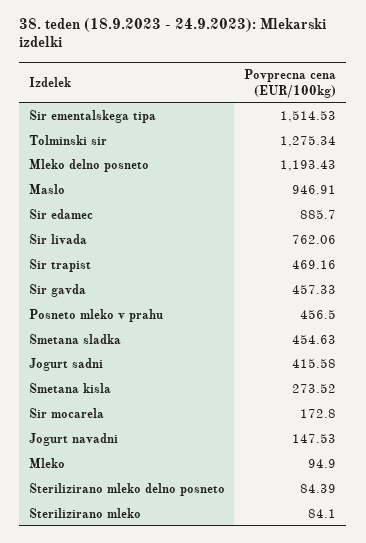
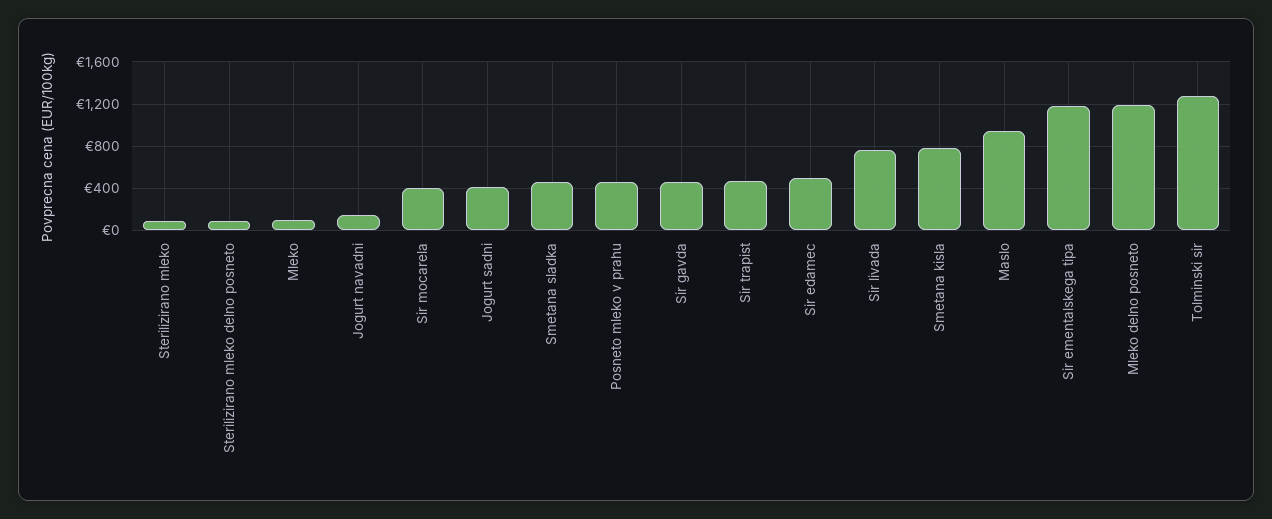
  {
-   "Sir ementalskega tipa": 1514.53,
+   "Sir ementalskega tipa": 1200,
    "Tolminski sir": 1275.34,
    "Mleko delno posneto": 1193.43,
    "Maslo": 946.91,
-   "Sir edamec": 885.7,
+   "Sir edamec": 500,
    "Sir livada": 762.06,
    "Sir trapist": 469.16,
    "Sir gavda": 457.33,
    "Posneto mleko v prahu": 456.5,
    "Smetana sladka": 454.63,
    "Jogurt sadni": 415.58,
-   "Smetana kisla": 273.52,
+   "Smetana kisla": 800,
-   "Sir mocarela": 172.8,
+   "Sir mocarela": 400,
    "Jogurt navadni": 147.53,
    "Mleko": 94.9,
    "Sterilizirano mleko delno posneto": 84.39,
    "Sterilizirano mleko": 84.1
  }

